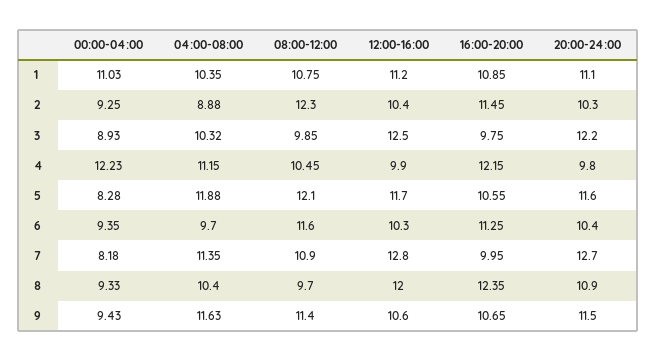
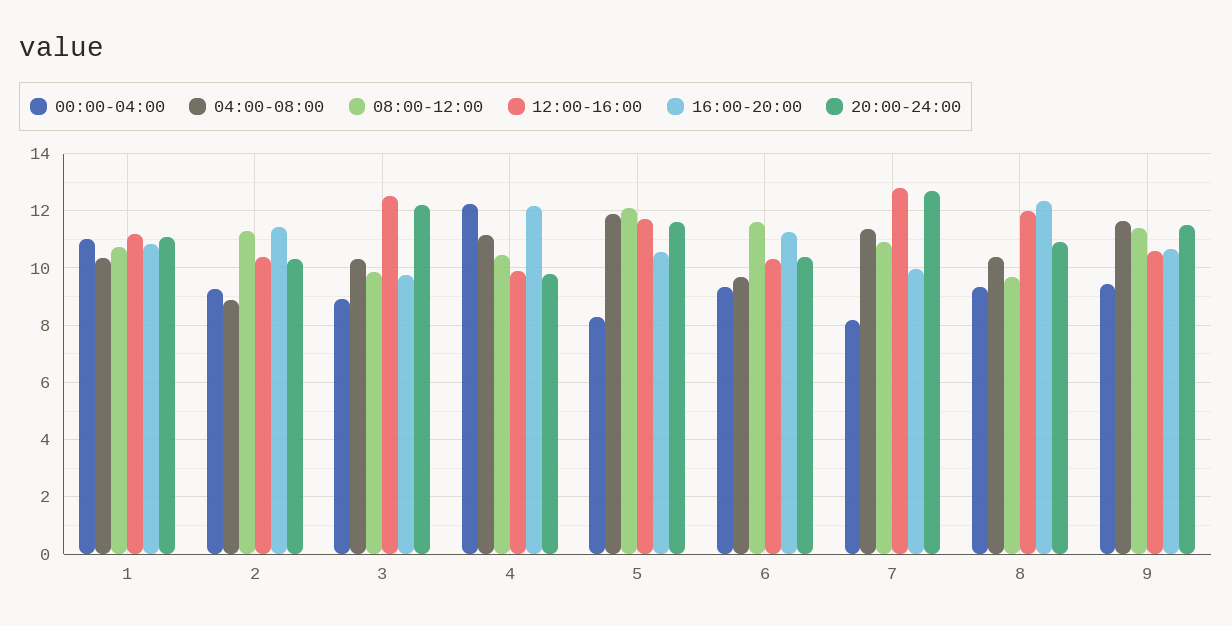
  {
    "00:00-04:00": {
      "1": 11.03,
      "2": 9.25,
      "3": 8.93,
      "4": 12.23,
      "5": 8.28,
      "6": 9.35,
      "7": 8.18,
      "8": 9.33,
      "9": 9.43
    },
    "04:00-08:00": {
      "1": 10.35,
      "2": 8.88,
      "3": 10.32,
      "4": 11.15,
      "5": 11.88,
      "6": 9.7,
      "7": 11.35,
      "8": 10.4,
      "9": 11.63
    },
    "08:00-12:00": {
      "1": 10.75,
-     "2": 12.3,
+     "2": 11.25,
      "3": 9.85,
      "4": 10.45,
      "5": 12.1,
      "6": 11.6,
      "7": 10.9,
      "8": 9.7,
      "9": 11.4
    },
    "12:00-16:00": {
      "1": 11.2,
      "2": 10.4,
      "3": 12.5,
      "4": 9.9,
      "5": 11.7,
      "6": 10.3,
      "7": 12.8,
      "8": 12,
      "9": 10.6
    },
    "16:00-20:00": {
      "1": 10.85,
      "2": 11.45,
      "3": 9.75,
      "4": 12.15,
      "5": 10.55,
      "6": 11.25,
      "7": 9.95,
      "8": 12.35,
      "9": 10.65
    },
    "20:00-24:00": {
      "1": 11.1,
      "2": 10.3,
      "3": 12.2,
      "4": 9.8,
      "5": 11.6,
      "6": 10.4,
      "7": 12.7,
      "8": 10.9,
      "9": 11.5
    }
  }

